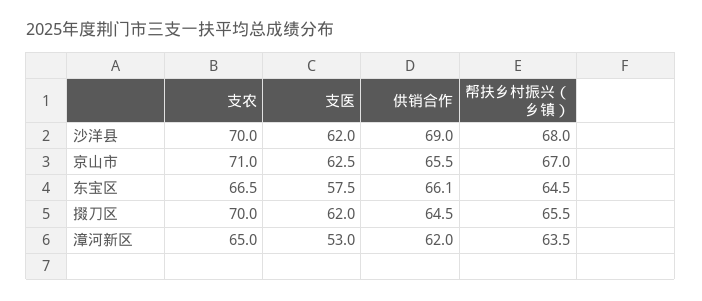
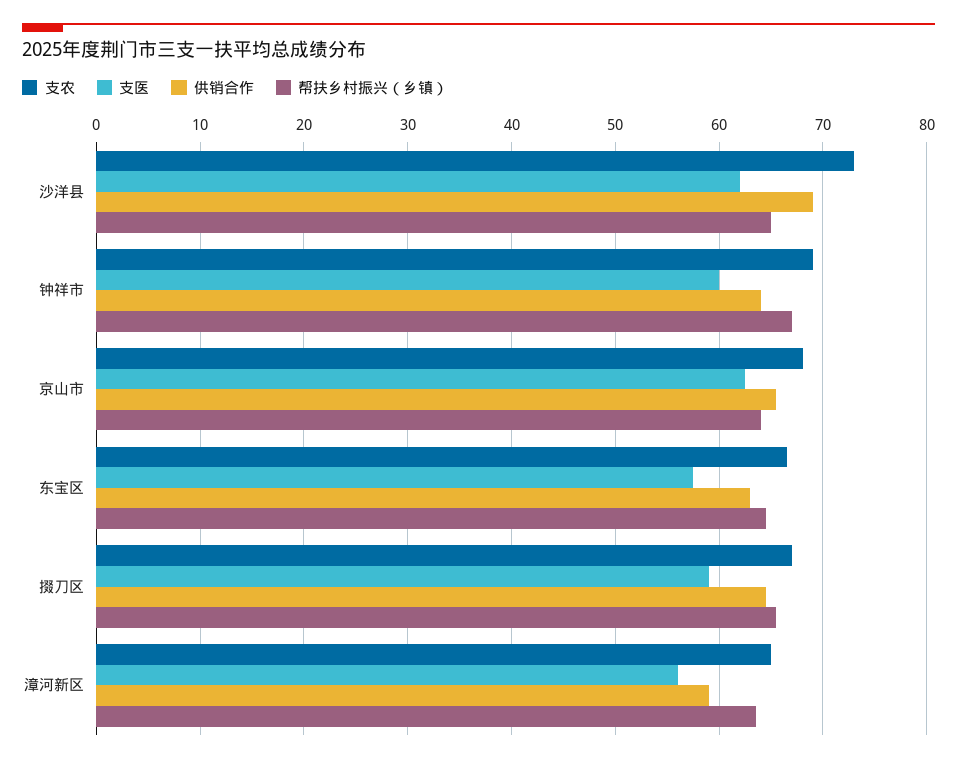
  {
    "支农": {
-     "沙洋县": 70,
+     "沙洋县": 73,
-     "京山市": 71,
+     "京山市": 68,
      "东宝区": 66.5,
-     "掇刀区": 70,
+     "掇刀区": 67,
-     "漳河新区": 65
+     "漳河新区": 65,
+     "钟祥市": 69
    },
    "支医": {
      "沙洋县": 62,
      "京山市": 62.5,
      "东宝区": 57.5,
-     "掇刀区": 62,
+     "掇刀区": 59,
-     "漳河新区": 53
+     "漳河新区": 56,
+     "钟祥市": 60
    },
    "供销合作": {
      "沙洋县": 69,
      "京山市": 65.5,
-     "东宝区": 66.1,
+     "东宝区": 63,
      "掇刀区": 64.5,
-     "漳河新区": 62
+     "漳河新区": 59,
+     "钟祥市": 64
    },
    "帮扶乡村振兴（乡镇）": {
-     "沙洋县": 68,
+     "沙洋县": 65,
-     "京山市": 67,
+     "京山市": 64,
      "东宝区": 64.5,
      "掇刀区": 65.5,
-     "漳河新区": 63.5
+     "漳河新区": 63.5,
+     "钟祥市": 67
    }
  }

